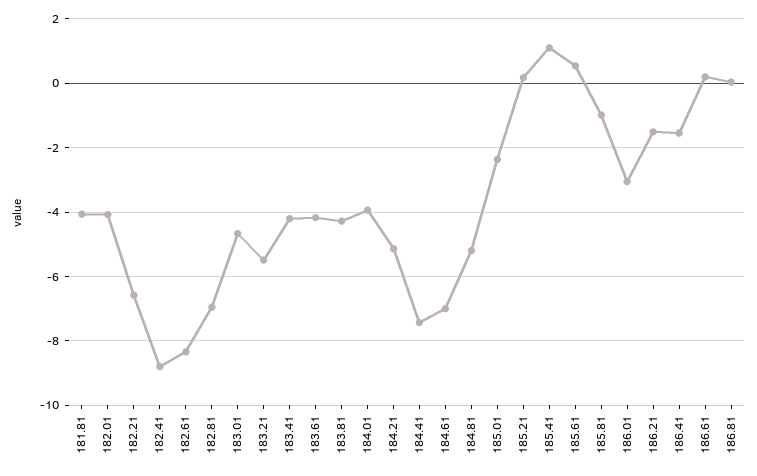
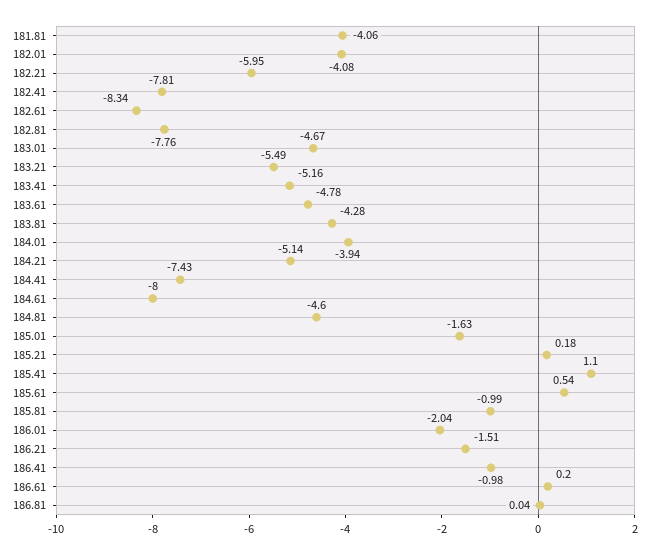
  {
    "181.81": -4.06,
    "182.01": -4.08,
-   "182.21": -6.6,
+   "182.21": -5.95,
-   "182.41": -8.8,
+   "182.41": -7.81,
    "182.61": -8.34,
-   "182.81": -7,
+   "182.81": -7.76,
    "183.01": -4.67,
    "183.21": -5.49,
-   "183.41": -4.2,
+   "183.41": -5.16,
-   "183.61": -4.2,
+   "183.61": -4.78,
    "183.81": -4.28,
    "184.01": -3.94,
    "184.21": -5.14,
    "184.41": -7.43,
-   "184.61": -7,
+   "184.61": -8,
-   "184.81": -5.2,
+   "184.81": -4.6,
-   "185.01": -2.4,
+   "185.01": -1.63,
    "185.21": 0.18,
    "185.41": 1.1,
    "185.61": 0.54,
    "185.81": -0.99,
-   "186.01": -3,
+   "186.01": -2.04,
    "186.21": -1.51,
-   "186.41": -1.6,
+   "186.41": -0.98,
    "186.61": 0.2,
    "186.81": 0.04
  }

